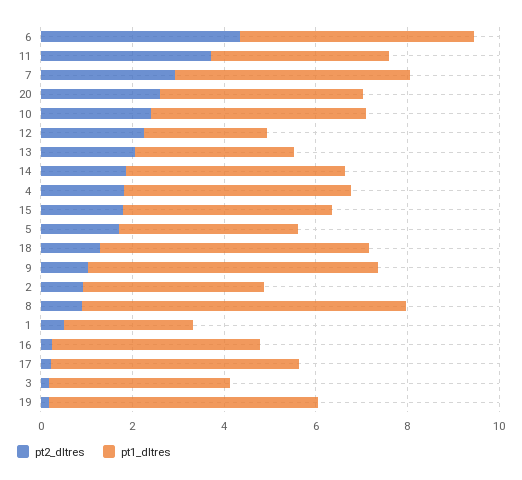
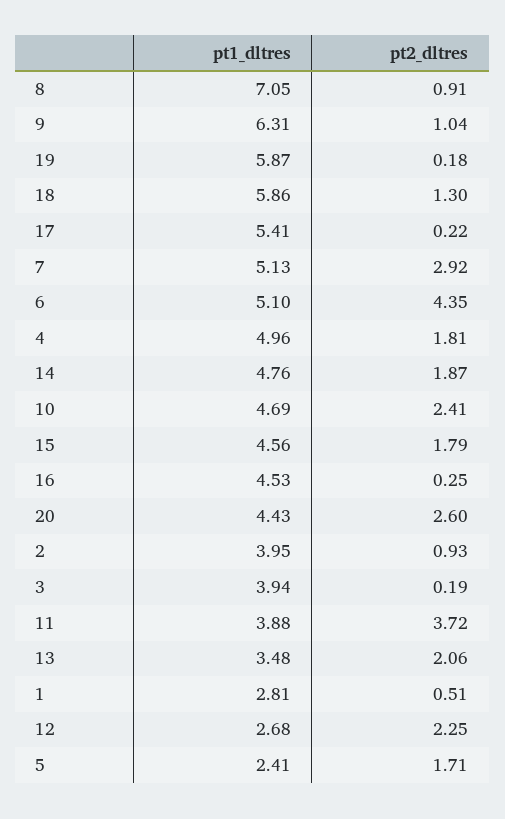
  {
    "pt2_dltres": {
      "6": 4.35,
      "11": 3.72,
      "7": 2.92,
      "20": 2.6,
      "10": 2.41,
      "12": 2.25,
      "13": 2.06,
      "14": 1.87,
      "4": 1.81,
      "15": 1.79,
      "5": 1.71,
      "18": 1.3,
      "9": 1.04,
      "2": 0.93,
      "8": 0.91,
      "1": 0.51,
      "16": 0.25,
      "17": 0.22,
      "3": 0.19,
      "19": 0.18
    },
    "pt1_dltres": {
      "6": 5.1,
      "11": 3.88,
      "7": 5.13,
      "20": 4.43,
      "10": 4.69,
      "12": 2.68,
      "13": 3.48,
      "14": 4.76,
      "4": 4.96,
      "15": 4.56,
-     "5": 4,
+     "5": 2.41,
      "18": 5.86,
      "9": 6.31,
      "2": 3.95,
      "8": 7.05,
      "1": 2.81,
      "16": 4.53,
      "17": 5.41,
      "3": 3.94,
      "19": 5.87
    }
  }

